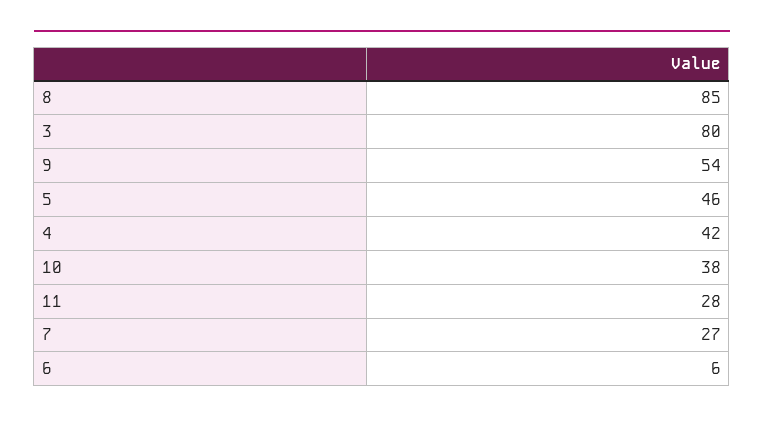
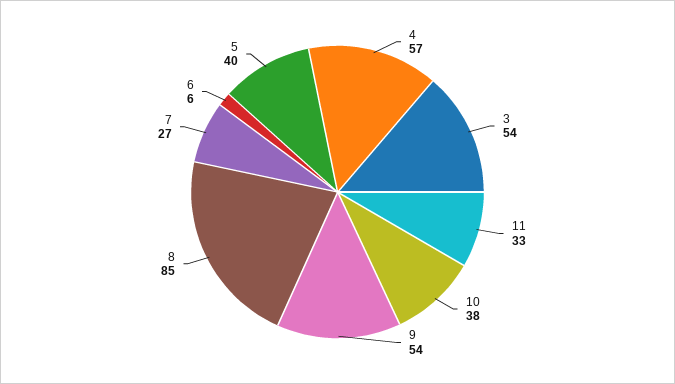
  {
    "8": 85,
-   "3": 80,
+   "3": 54,
    "9": 54,
-   "5": 46,
+   "5": 40,
-   "4": 42,
+   "4": 57,
    "10": 38,
-   "11": 28,
+   "11": 33,
    "7": 27,
    "6": 6
  }

